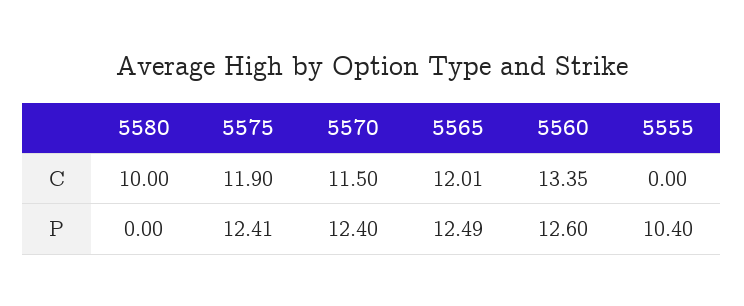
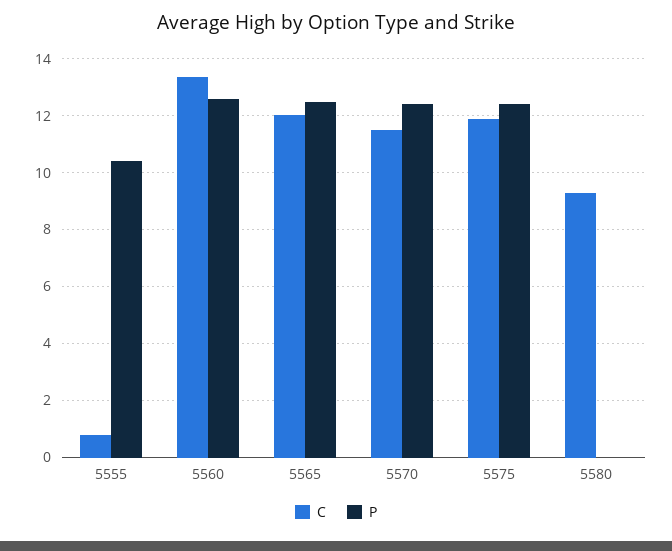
  {
    "C": {
-     "5580": 10,
+     "5580": 9.25,
      "5575": 11.9,
      "5570": 11.5,
      "5565": 12.01,
      "5560": 13.35,
-     "5555": 0
+     "5555": 0.75
    },
    "P": {
      "5580": 0,
      "5575": 12.41,
      "5570": 12.4,
      "5565": 12.49,
      "5560": 12.6,
      "5555": 10.4
    }
  }

